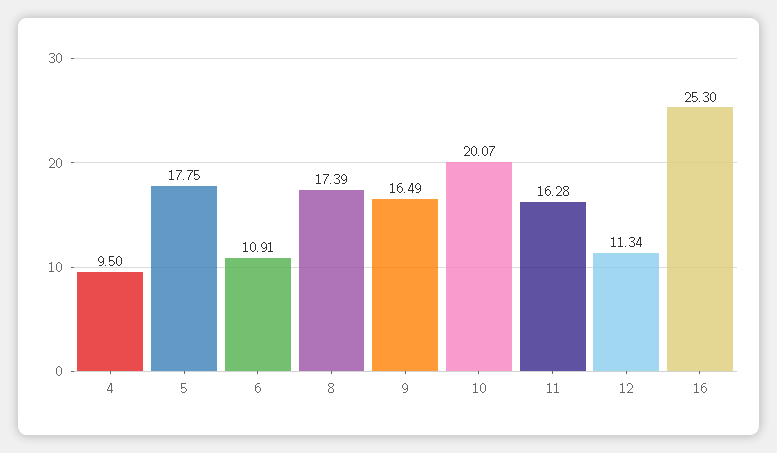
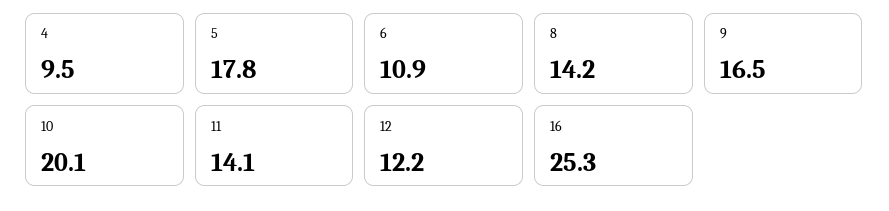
  {
    "4": 9.5,
    "5": 17.75,
    "6": 10.91,
-   "8": 17.39,
+   "8": 14.2,
    "9": 16.49,
    "10": 20.07,
-   "11": 16.28,
+   "11": 14.1,
-   "12": 11.34,
+   "12": 12.2,
    "16": 25.3
  }

